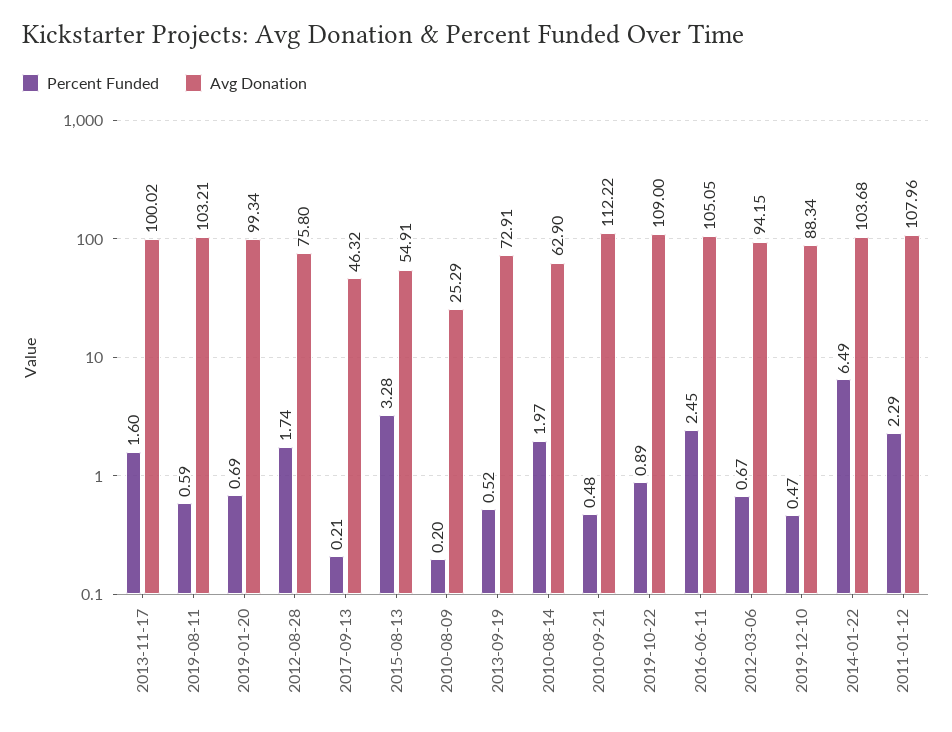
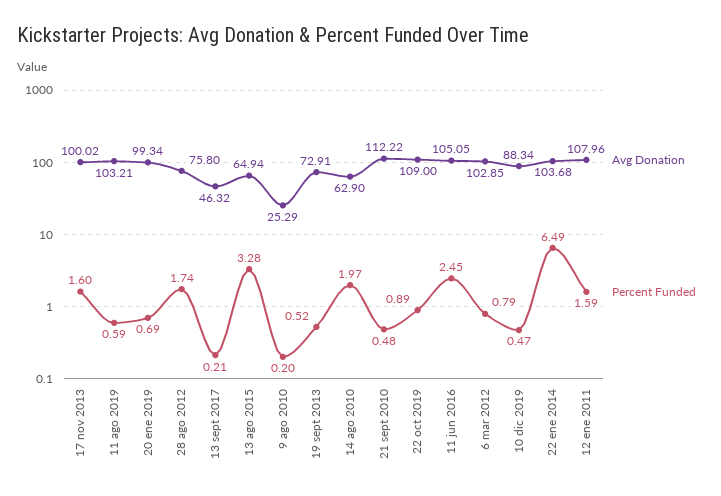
  {
    "Percent Funded": {
      "2013-11-17": 1.6,
      "2019-08-11": 0.59,
      "2019-01-20": 0.69,
      "2012-08-28": 1.74,
      "2017-09-13": 0.21,
      "2015-08-13": 3.28,
      "2010-08-09": 0.2,
      "2013-09-19": 0.52,
      "2010-08-14": 1.97,
      "2010-09-21": 0.48,
      "2019-10-22": 0.89,
      "2016-06-11": 2.45,
-     "2012-03-06": 0.67,
+     "2012-03-06": 0.79,
      "2019-12-10": 0.47,
      "2014-01-22": 6.49,
-     "2011-01-12": 2.29
+     "2011-01-12": 1.59
    },
    "Avg Donation": {
      "2013-11-17": 100.02,
      "2019-08-11": 103.21,
      "2019-01-20": 99.34,
      "2012-08-28": 75.8,
      "2017-09-13": 46.32,
-     "2015-08-13": 54.91,
+     "2015-08-13": 64.94,
      "2010-08-09": 25.29,
      "2013-09-19": 72.91,
      "2010-08-14": 62.9,
      "2010-09-21": 112.22,
      "2019-10-22": 109,
      "2016-06-11": 105.05,
-     "2012-03-06": 94.15,
+     "2012-03-06": 102.85,
      "2019-12-10": 88.34,
      "2014-01-22": 103.68,
      "2011-01-12": 107.96
    }
  }

